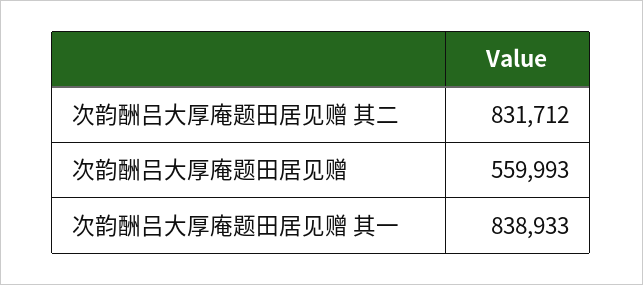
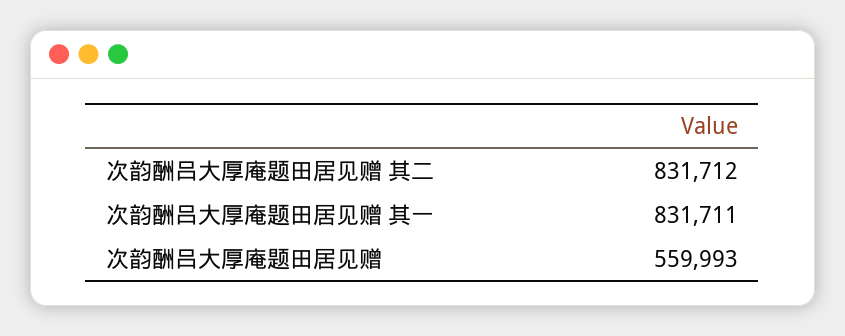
  {
    "次韵酬吕大厚庵题田居见赠 其二": 831712,
    "次韵酬吕大厚庵题田居见赠": 559993,
-   "次韵酬吕大厚庵题田居见赠 其一": 838933
+   "次韵酬吕大厚庵题田居见赠 其一": 831711
  }

